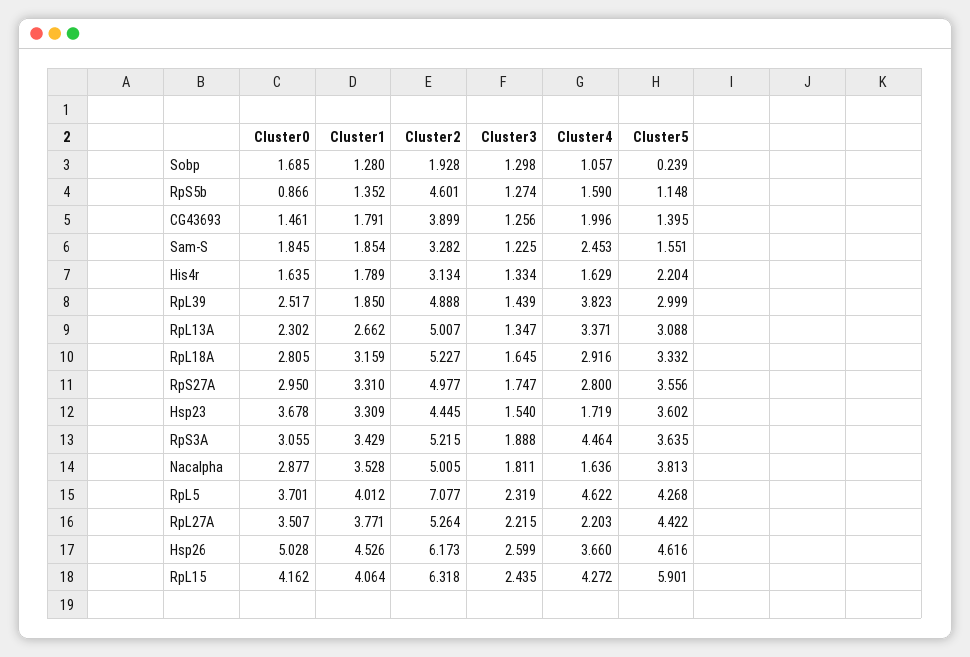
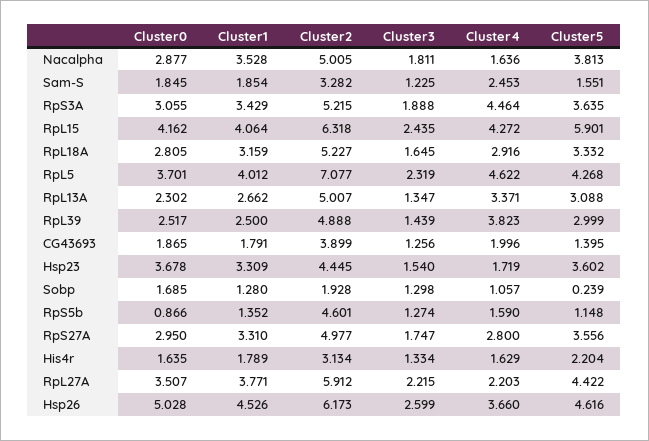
  {
    "Cluster0": {
      "Sobp": 1.685,
      "RpS5b": 0.866,
-     "CG43693": 1.461,
+     "CG43693": 1.865,
      "Sam-S": 1.845,
      "His4r": 1.635,
      "RpL39": 2.517,
      "RpL13A": 2.302,
      "RpL18A": 2.805,
      "RpS27A": 2.95,
      "Hsp23": 3.678,
      "RpS3A": 3.055,
      "Nacalpha": 2.877,
      "RpL5": 3.701,
      "RpL27A": 3.507,
      "Hsp26": 5.028,
      "RpL15": 4.162
    },
    "Cluster1": {
      "Sobp": 1.28,
      "RpS5b": 1.352,
      "CG43693": 1.791,
      "Sam-S": 1.854,
      "His4r": 1.789,
-     "RpL39": 1.85,
+     "RpL39": 2.5,
      "RpL13A": 2.662,
      "RpL18A": 3.159,
      "RpS27A": 3.31,
      "Hsp23": 3.309,
      "RpS3A": 3.429,
      "Nacalpha": 3.528,
      "RpL5": 4.012,
      "RpL27A": 3.771,
      "Hsp26": 4.526,
      "RpL15": 4.064
    },
    "Cluster2": {
      "Sobp": 1.928,
      "RpS5b": 4.601,
      "CG43693": 3.899,
      "Sam-S": 3.282,
      "His4r": 3.134,
      "RpL39": 4.888,
      "RpL13A": 5.007,
      "RpL18A": 5.227,
      "RpS27A": 4.977,
      "Hsp23": 4.445,
      "RpS3A": 5.215,
      "Nacalpha": 5.005,
      "RpL5": 7.077,
-     "RpL27A": 5.264,
+     "RpL27A": 5.912,
      "Hsp26": 6.173,
      "RpL15": 6.318
    },
    "Cluster3": {
      "Sobp": 1.298,
      "RpS5b": 1.274,
      "CG43693": 1.256,
      "Sam-S": 1.225,
      "His4r": 1.334,
      "RpL39": 1.439,
      "RpL13A": 1.347,
      "RpL18A": 1.645,
      "RpS27A": 1.747,
      "Hsp23": 1.54,
      "RpS3A": 1.888,
      "Nacalpha": 1.811,
      "RpL5": 2.319,
      "RpL27A": 2.215,
      "Hsp26": 2.599,
      "RpL15": 2.435
    },
    "Cluster4": {
      "Sobp": 1.057,
      "RpS5b": 1.59,
      "CG43693": 1.996,
      "Sam-S": 2.453,
      "His4r": 1.629,
      "RpL39": 3.823,
      "RpL13A": 3.371,
      "RpL18A": 2.916,
      "RpS27A": 2.8,
      "Hsp23": 1.719,
      "RpS3A": 4.464,
      "Nacalpha": 1.636,
      "RpL5": 4.622,
      "RpL27A": 2.203,
      "Hsp26": 3.66,
      "RpL15": 4.272
    },
    "Cluster5": {
      "Sobp": 0.239,
      "RpS5b": 1.148,
      "CG43693": 1.395,
      "Sam-S": 1.551,
      "His4r": 2.204,
      "RpL39": 2.999,
      "RpL13A": 3.088,
      "RpL18A": 3.332,
      "RpS27A": 3.556,
      "Hsp23": 3.602,
      "RpS3A": 3.635,
      "Nacalpha": 3.813,
      "RpL5": 4.268,
      "RpL27A": 4.422,
      "Hsp26": 4.616,
      "RpL15": 5.901
    }
  }

